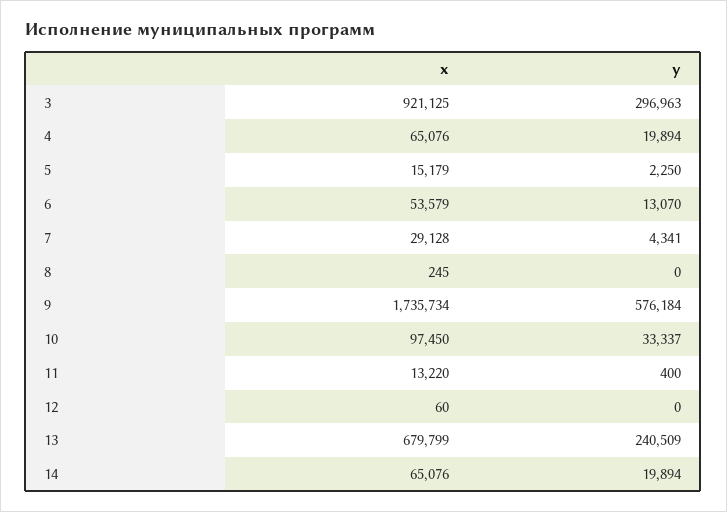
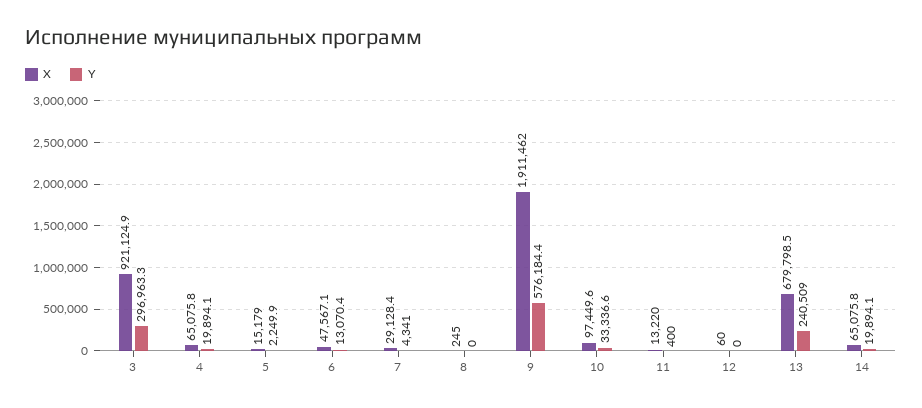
  {
    "x": {
      "3": 921124.9,
      "4": 65075.8,
      "5": 15179,
-     "6": 53579,
+     "6": 47567.1,
      "7": 29128.4,
      "8": 245,
-     "9": 1735734,
+     "9": 1911462,
      "10": 97449.6,
      "11": 13220,
      "12": 60,
      "13": 679798.5,
      "14": 65075.8
    },
    "y": {
      "3": 296963.3,
      "4": 19894.1,
      "5": 2249.9,
      "6": 13070.4,
      "7": 4341,
      "8": 0,
      "9": 576184.4,
      "10": 33336.6,
      "11": 400,
      "12": 0,
      "13": 240509,
      "14": 19894.1
    }
  }

